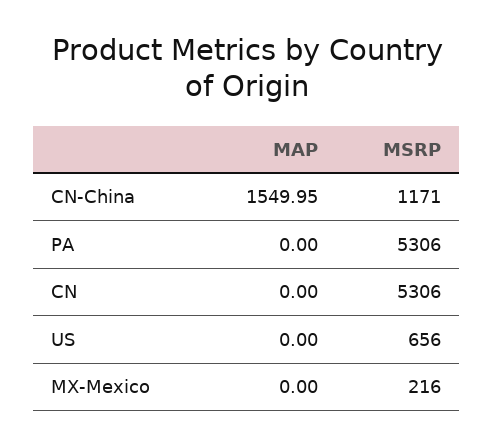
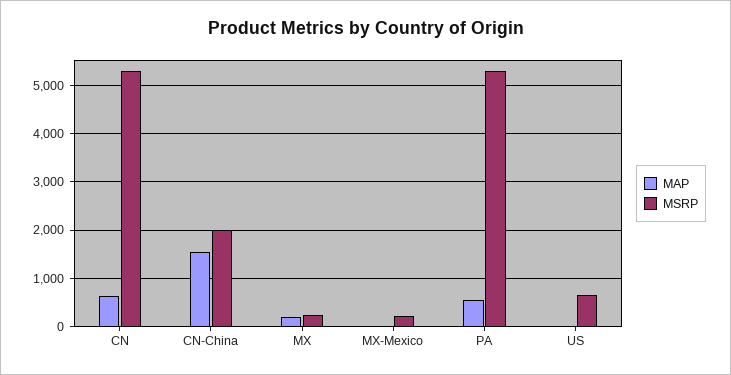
  {
    "MAP": {
      "CN-China": 1549.95,
-     "PA": 0,
+     "PA": 600,
-     "CN": 0,
+     "CN": 600,
      "US": 0,
-     "MX-Mexico": 0
+     "MX-Mexico": 0,
+     "MX": 200
    },
    "MSRP": {
-     "CN-China": 1171,
+     "CN-China": 2000,
      "PA": 5306,
      "CN": 5306,
      "US": 656,
-     "MX-Mexico": 216
+     "MX-Mexico": 216,
+     "MX": 200
    }
  }

